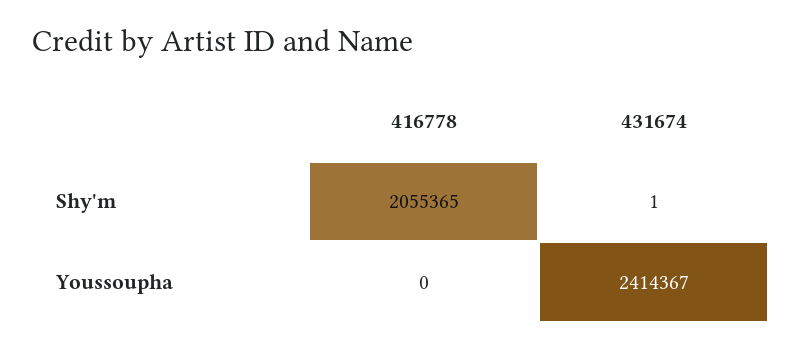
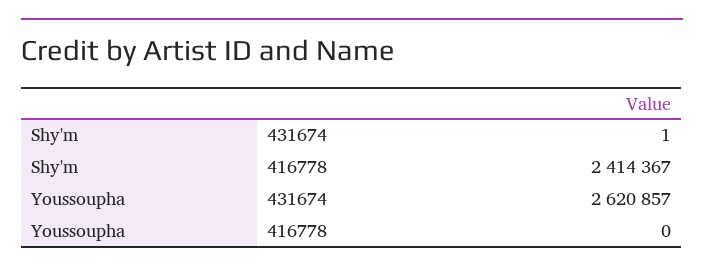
  {
    "416778": {
-     "Shy'm": 2055365,
+     "Shy'm": 2414367,
      "Youssoupha": 0
    },
    "431674": {
      "Shy'm": 1,
-     "Youssoupha": 2414367
+     "Youssoupha": 2620857
    }
  }

